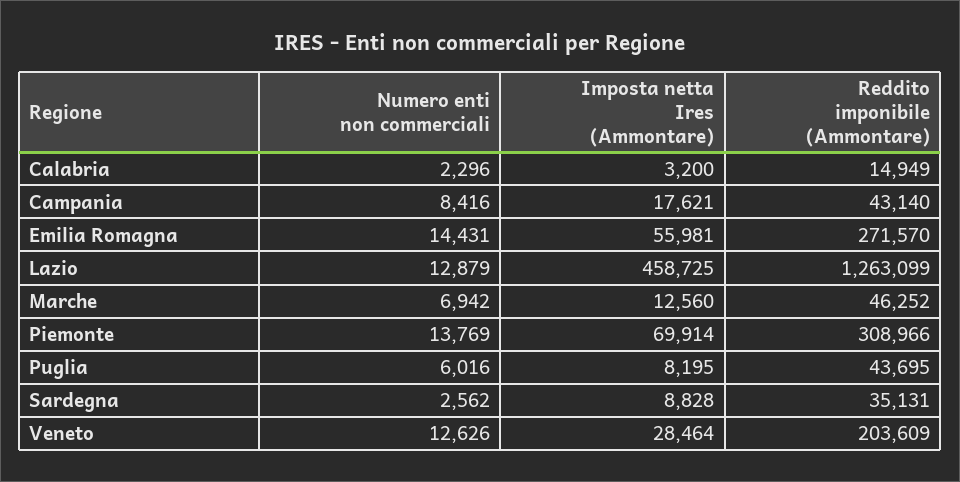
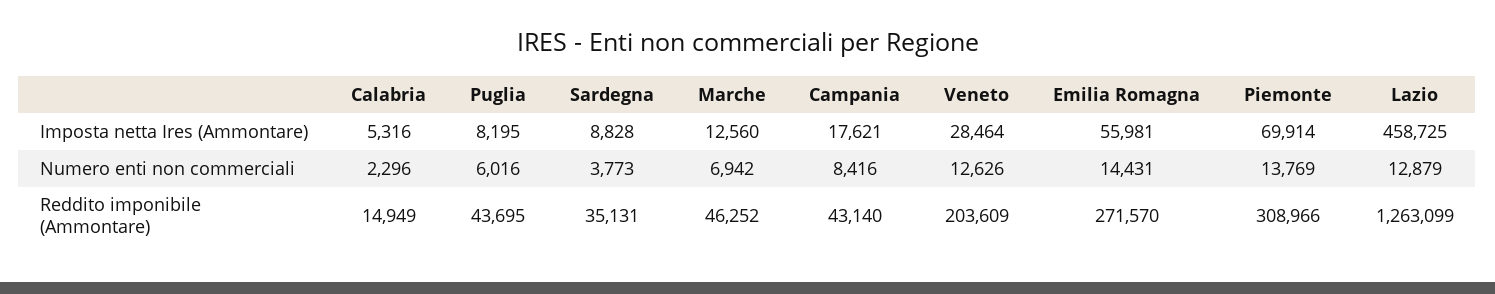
  {
    "Numero enti non commerciali": {
      "Calabria": 2296,
      "Campania": 8416,
      "Emilia Romagna": 14431,
      "Lazio": 12879,
      "Marche": 6942,
      "Piemonte": 13769,
      "Puglia": 6016,
-     "Sardegna": 2562,
+     "Sardegna": 3773,
      "Veneto": 12626
    },
    "Imposta netta Ires (Ammontare)": {
-     "Calabria": 3200,
+     "Calabria": 5316,
      "Campania": 17621,
      "Emilia Romagna": 55981,
      "Lazio": 458725,
      "Marche": 12560,
      "Piemonte": 69914,
      "Puglia": 8195,
      "Sardegna": 8828,
      "Veneto": 28464
    },
    "Reddito imponibile (Ammontare)": {
      "Calabria": 14949,
      "Campania": 43140,
      "Emilia Romagna": 271570,
      "Lazio": 1263099,
      "Marche": 46252,
      "Piemonte": 308966,
      "Puglia": 43695,
      "Sardegna": 35131,
      "Veneto": 203609
    }
  }

